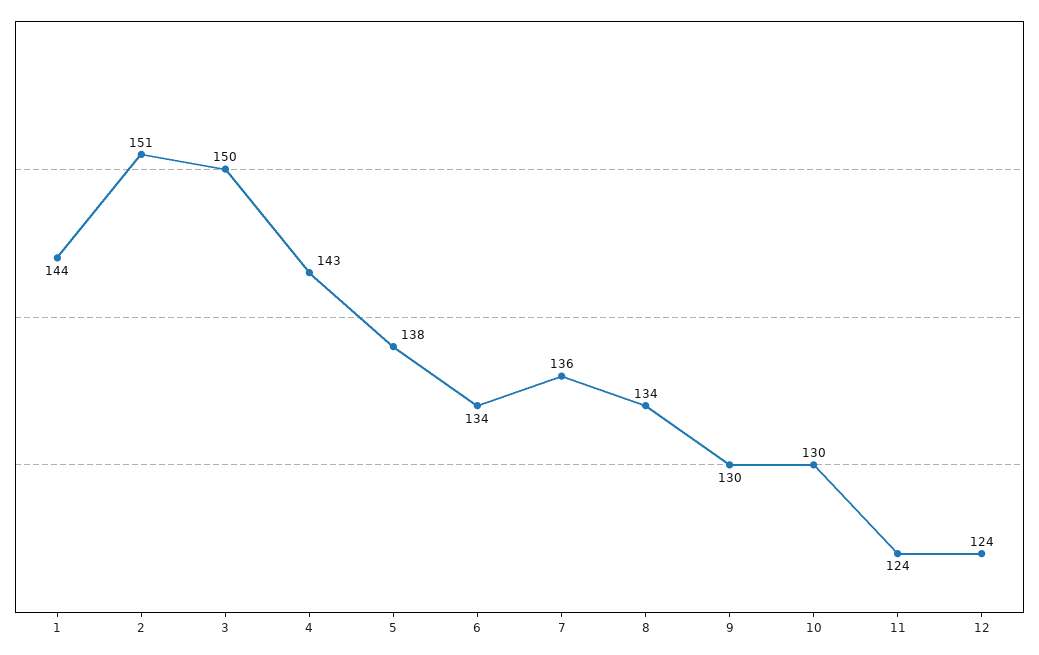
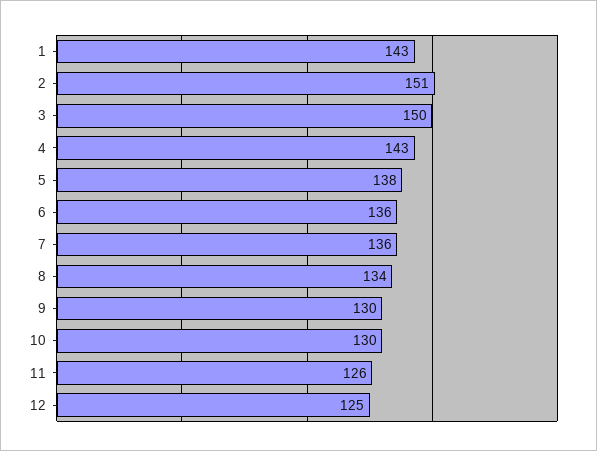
  {
-   "1": 144,
+   "1": 143,
    "2": 151,
    "3": 150,
    "4": 143,
    "5": 138,
-   "6": 134,
+   "6": 136,
    "7": 136,
    "8": 134,
    "9": 130,
    "10": 130,
-   "11": 124,
+   "11": 126,
-   "12": 124
+   "12": 125
  }

